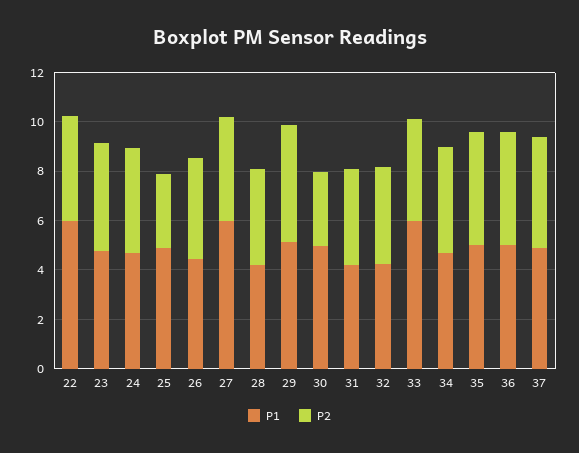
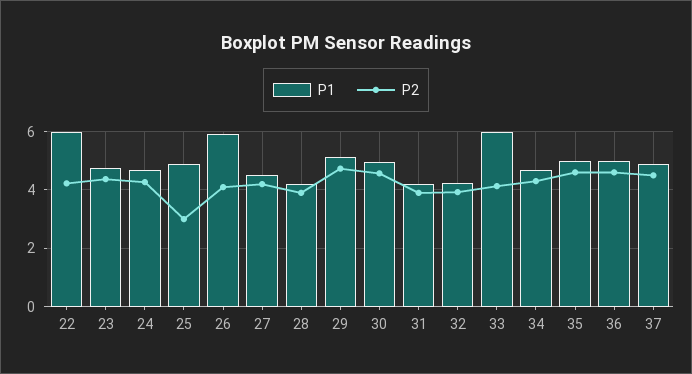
  {
    "P1": {
      "22": 6,
      "23": 4.75,
      "24": 4.75,
      "25": 5,
-     "26": 4.5,
+     "26": 6,
-     "27": 6,
+     "27": 4.5,
      "28": 4.25,
      "29": 5.25,
      "30": 5,
      "31": 4.25,
      "32": 4.25,
      "33": 6,
      "34": 4.75,
      "35": 5,
      "36": 5,
      "37": 5
    },
    "P2": {
      "22": 4.25,
      "23": 4.25,
      "24": 4.25,
      "25": 3,
      "26": 4,
      "27": 4.25,
      "28": 4,
      "29": 4.75,
-     "30": 3,
+     "30": 4.5,
      "31": 4,
      "32": 4,
      "33": 4.25,
      "34": 4.25,
      "35": 4.5,
      "36": 4.5,
      "37": 4.5
    }
  }

